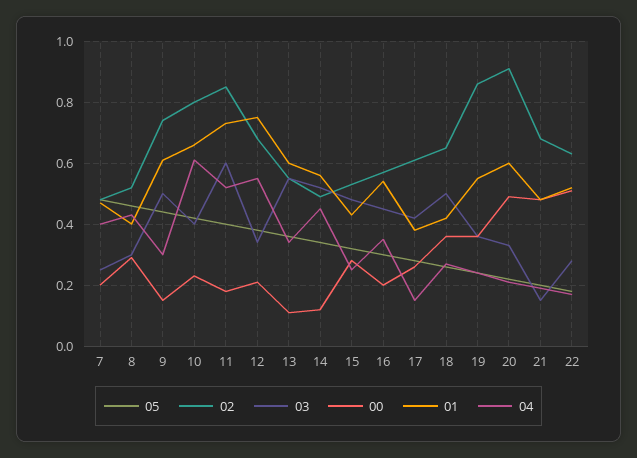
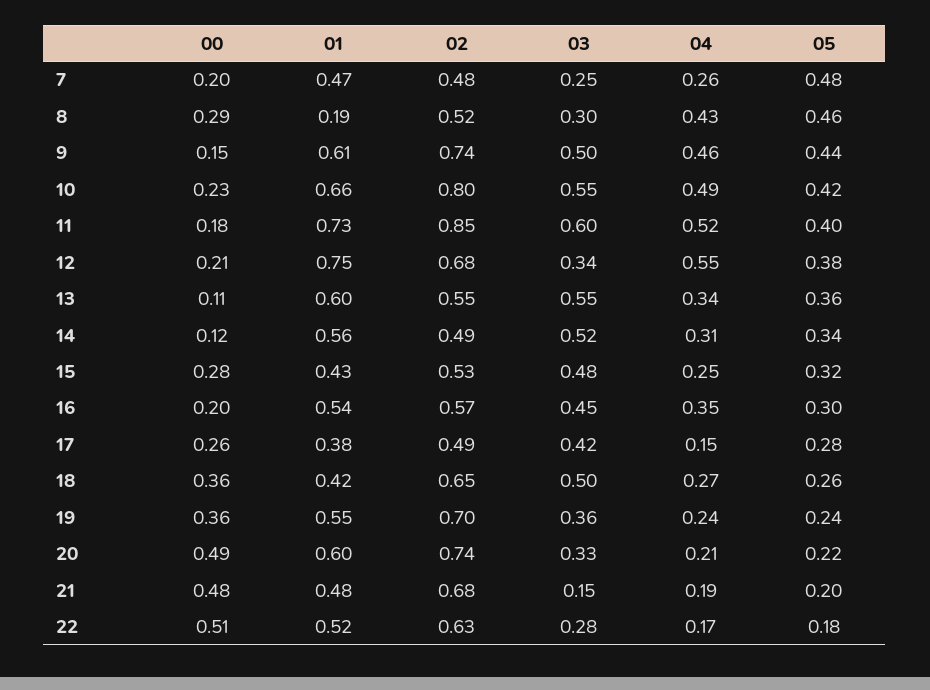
  {
    "05": {
      "7": 0.48,
      "8": 0.46,
      "9": 0.44,
      "10": 0.42,
      "11": 0.4,
      "12": 0.38,
      "13": 0.36,
      "14": 0.34,
      "15": 0.32,
      "16": 0.3,
      "17": 0.28,
      "18": 0.26,
      "19": 0.24,
      "20": 0.22,
      "21": 0.2,
      "22": 0.18
    },
    "02": {
      "7": 0.48,
      "8": 0.52,
      "9": 0.74,
      "10": 0.8,
      "11": 0.85,
      "12": 0.68,
      "13": 0.55,
      "14": 0.49,
      "15": 0.53,
      "16": 0.57,
-     "17": 0.6,
+     "17": 0.49,
      "18": 0.65,
-     "19": 0.85,
+     "19": 0.7,
-     "20": 0.9,
+     "20": 0.74,
      "21": 0.68,
      "22": 0.63
    },
    "03": {
      "7": 0.25,
      "8": 0.3,
      "9": 0.5,
-     "10": 0.4,
+     "10": 0.55,
      "11": 0.6,
      "12": 0.34,
      "13": 0.55,
      "14": 0.52,
      "15": 0.48,
      "16": 0.45,
      "17": 0.42,
      "18": 0.5,
      "19": 0.36,
      "20": 0.33,
      "21": 0.15,
      "22": 0.28
    },
    "00": {
      "7": 0.2,
      "8": 0.29,
      "9": 0.15,
      "10": 0.23,
      "11": 0.18,
      "12": 0.21,
      "13": 0.11,
      "14": 0.12,
      "15": 0.28,
      "16": 0.2,
      "17": 0.26,
      "18": 0.36,
      "19": 0.36,
      "20": 0.49,
      "21": 0.48,
      "22": 0.51
    },
    "01": {
      "7": 0.47,
-     "8": 0.4,
+     "8": 0.19,
      "9": 0.61,
      "10": 0.66,
      "11": 0.73,
      "12": 0.75,
      "13": 0.6,
      "14": 0.56,
      "15": 0.43,
      "16": 0.54,
      "17": 0.38,
      "18": 0.42,
      "19": 0.55,
      "20": 0.6,
      "21": 0.48,
      "22": 0.52
    },
    "04": {
-     "7": 0.4,
+     "7": 0.26,
      "8": 0.43,
-     "9": 0.3,
+     "9": 0.46,
-     "10": 0.6,
+     "10": 0.49,
      "11": 0.52,
      "12": 0.55,
      "13": 0.34,
-     "14": 0.45,
+     "14": 0.31,
      "15": 0.25,
      "16": 0.35,
      "17": 0.15,
      "18": 0.27,
      "19": 0.24,
      "20": 0.21,
      "21": 0.19,
      "22": 0.17
    }
  }

